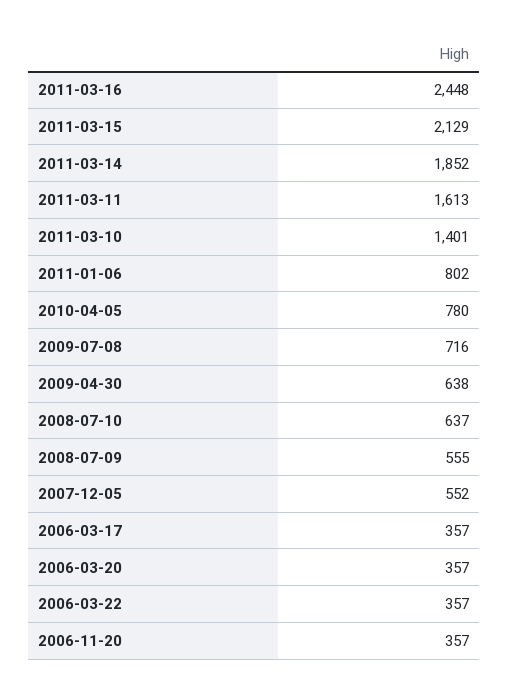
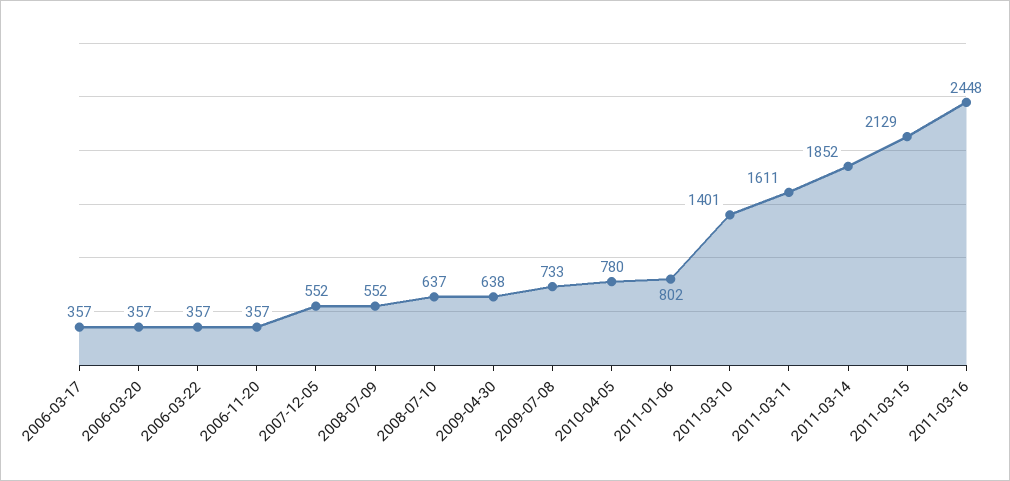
  {
    "2011-03-16": 2448,
    "2011-03-15": 2129,
    "2011-03-14": 1852,
-   "2011-03-11": 1613,
+   "2011-03-11": 1611,
    "2011-03-10": 1401,
    "2011-01-06": 802,
    "2010-04-05": 780,
-   "2009-07-08": 716,
+   "2009-07-08": 733,
    "2009-04-30": 638,
    "2008-07-10": 637,
-   "2008-07-09": 555,
+   "2008-07-09": 552,
    "2007-12-05": 552,
    "2006-03-17": 357,
    "2006-03-20": 357,
    "2006-03-22": 357,
    "2006-11-20": 357
  }

